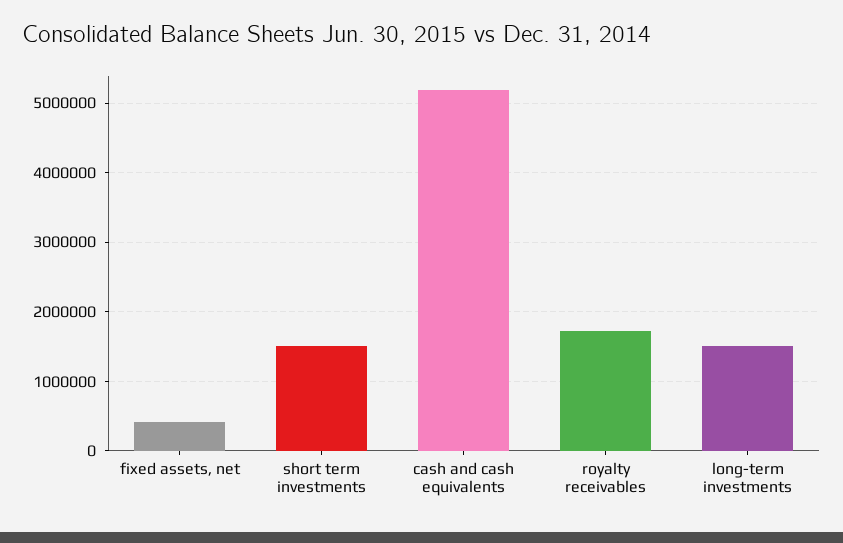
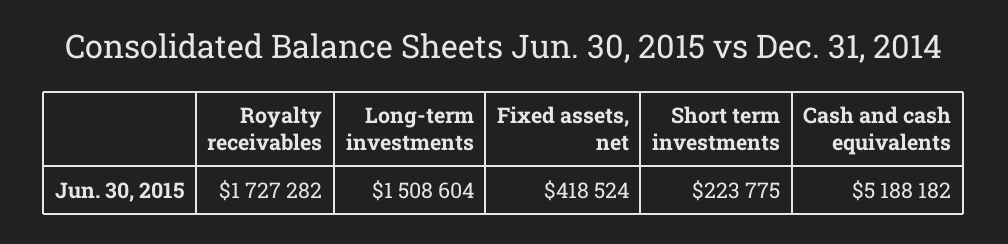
  {
    "fixed assets, net": 418524,
-   "short term investments": 1500000,
+   "short term investments": 223775,
    "cash and cash equivalents": 5188182,
    "royalty receivables": 1727282,
    "long-term investments": 1508604
  }

